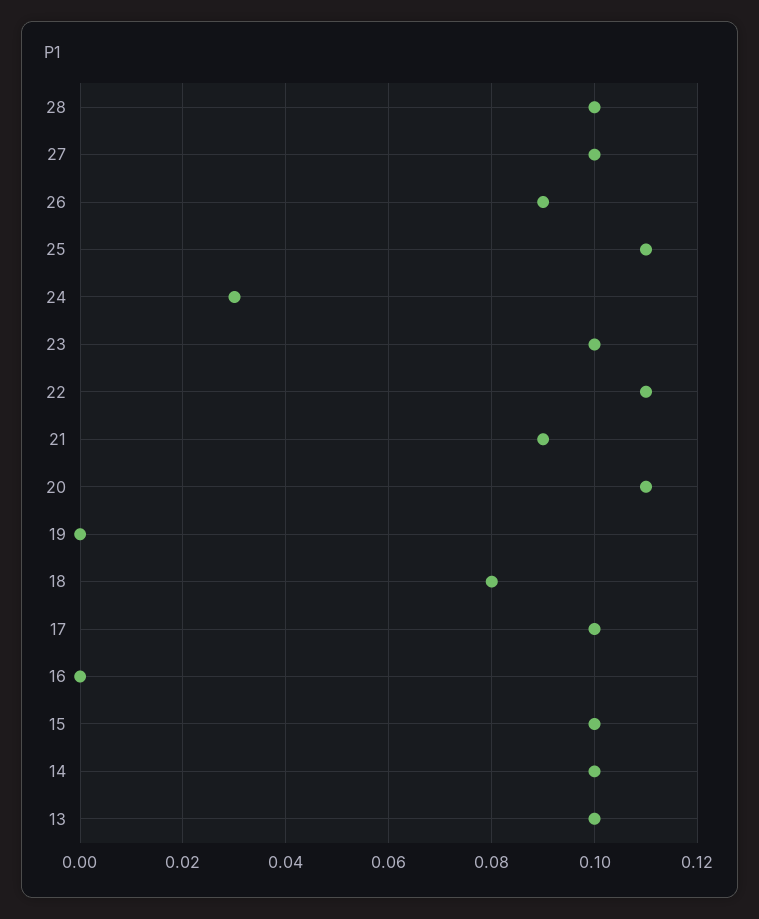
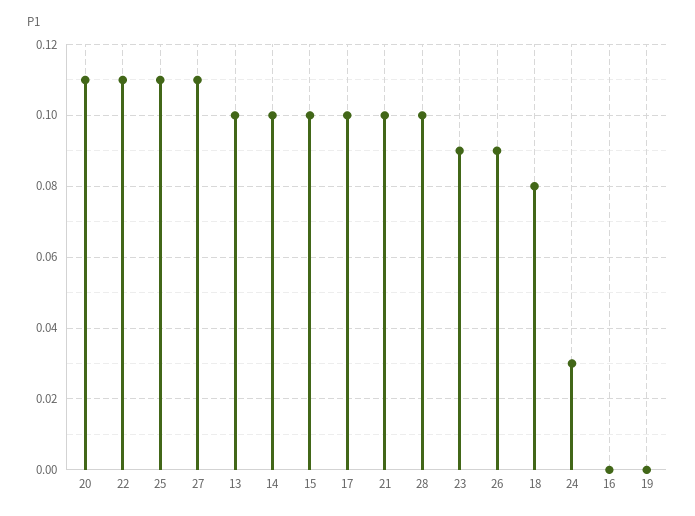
  {
    "28": 0.1,
-   "27": 0.1,
+   "27": 0.11,
    "26": 0.09,
    "25": 0.11,
    "24": 0.03,
-   "23": 0.1,
+   "23": 0.09,
    "22": 0.11,
-   "21": 0.09,
+   "21": 0.1,
    "20": 0.11,
    "19": 0,
    "18": 0.08,
    "17": 0.1,
    "16": 0,
    "15": 0.1,
    "14": 0.1,
    "13": 0.1
  }

